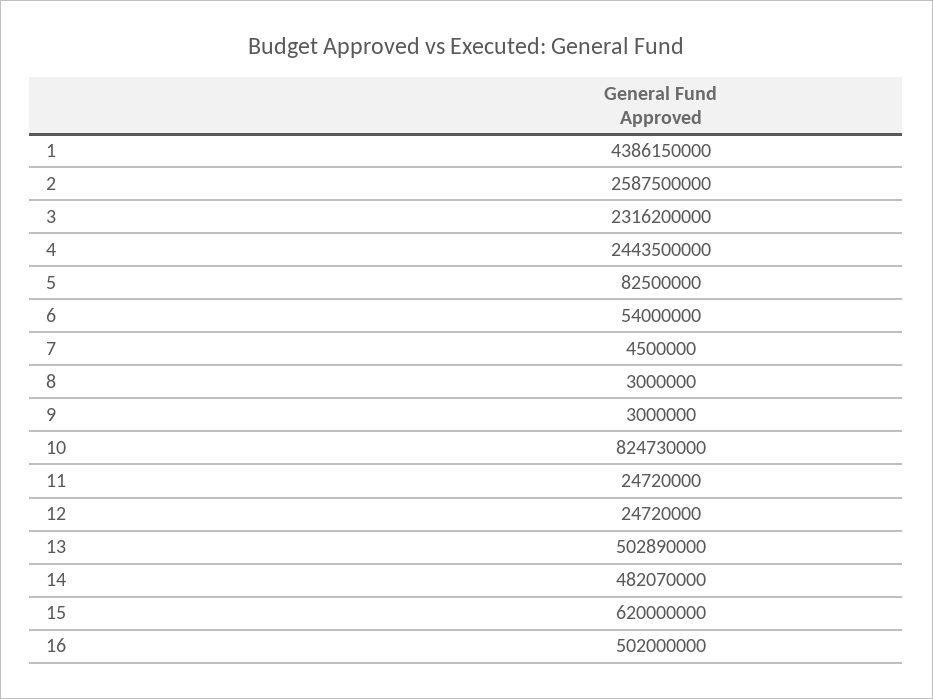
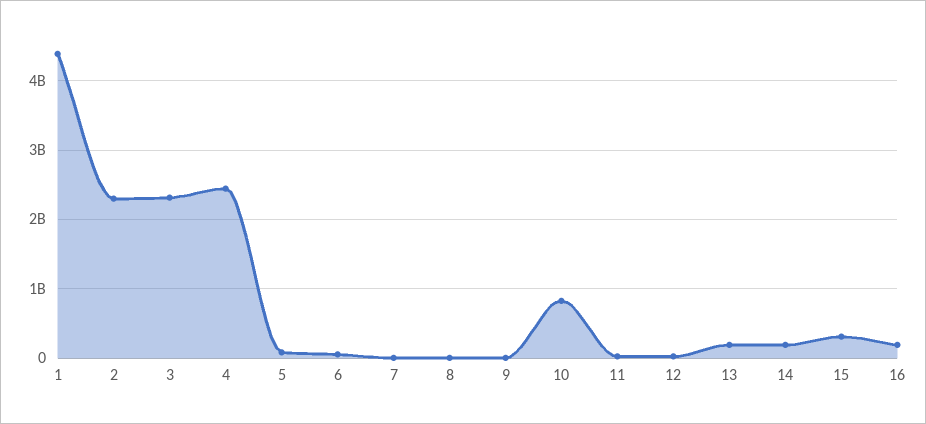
  {
    "1": 4386150000,
-   "2": 2587500000,
+   "2": 2300000000,
    "3": 2316200000,
    "4": 2443500000,
    "5": 82500000,
    "6": 54000000,
    "7": 4500000,
    "8": 3000000,
    "9": 3000000,
    "10": 824730000,
    "11": 24720000,
    "12": 24720000,
-   "13": 502890000,
+   "13": 200000000,
-   "14": 482070000,
+   "14": 200000000,
-   "15": 620000000,
+   "15": 300000000,
-   "16": 502000000
+   "16": 200000000
  }

